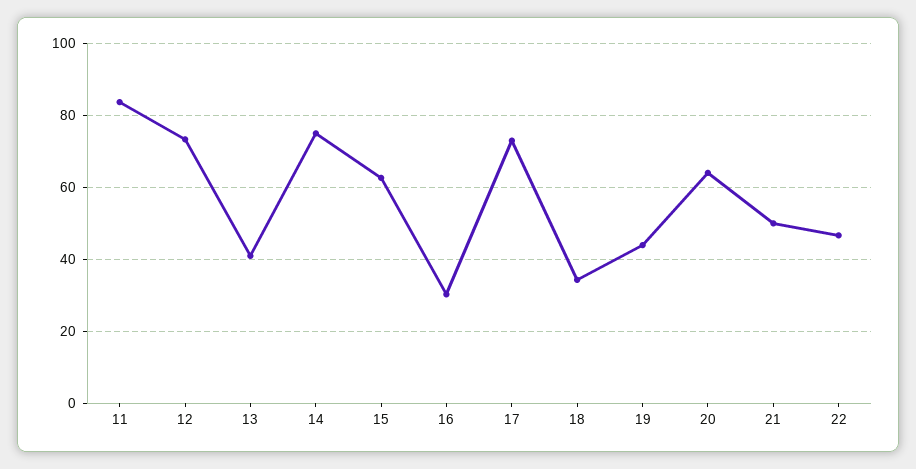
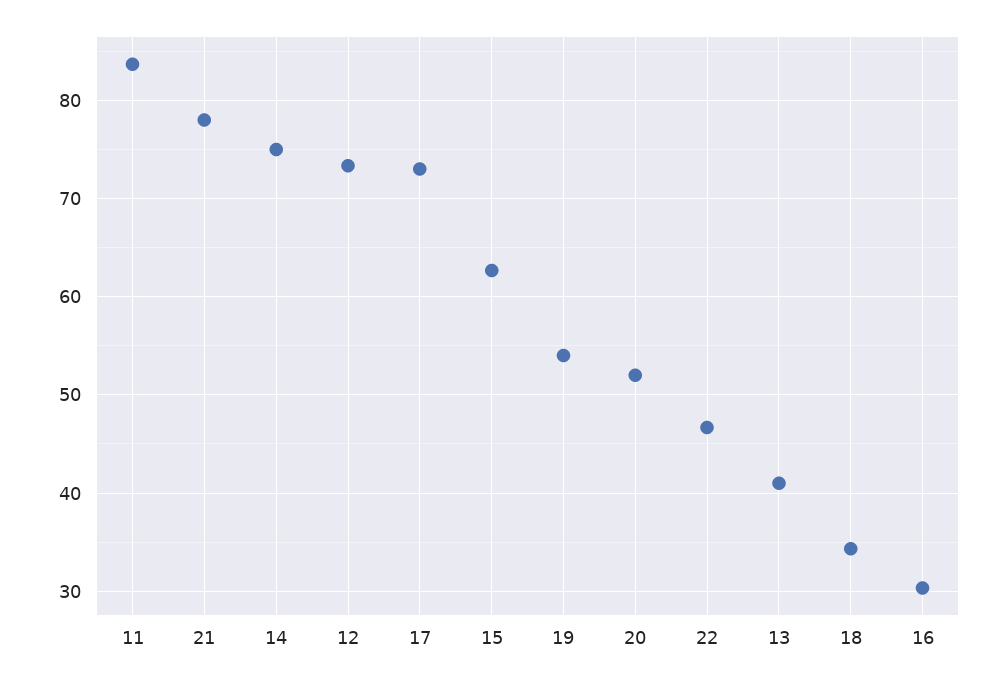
  {
    "11": 84,
    "12": 73,
    "13": 41,
    "14": 75,
    "15": 63,
    "16": 30,
    "17": 73,
    "18": 34,
-   "19": 44,
+   "19": 54,
-   "20": 64,
+   "20": 52,
-   "21": 50,
+   "21": 78,
    "22": 47
  }

